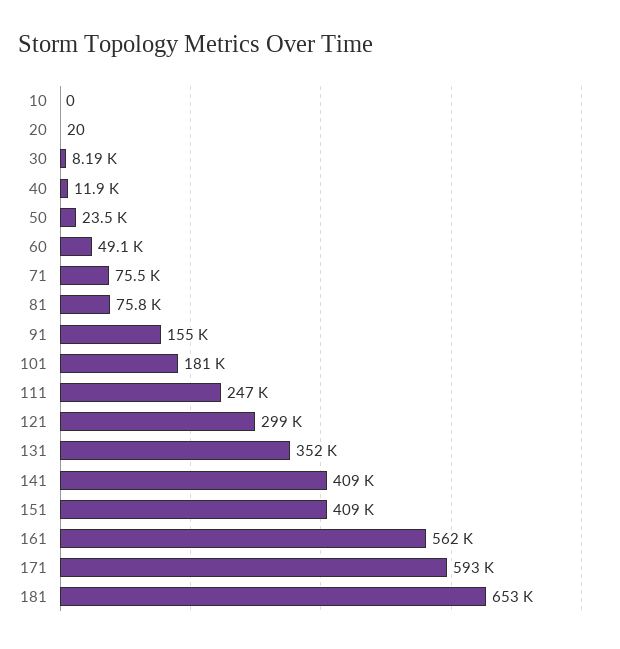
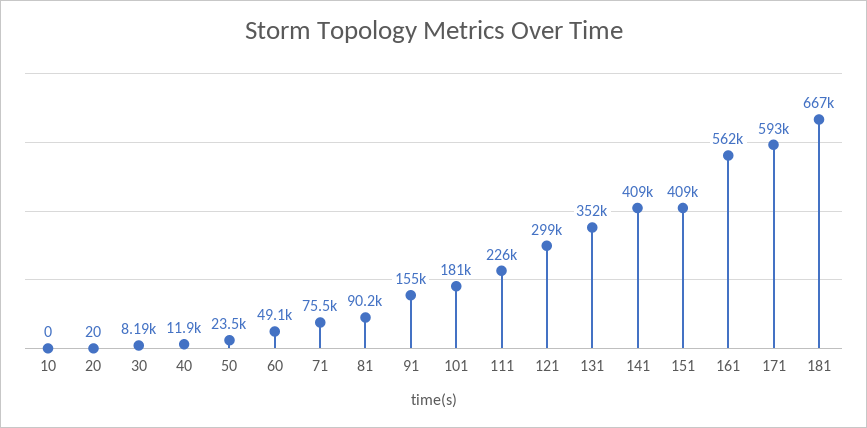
  {
    "10": 0,
    "20": 20,
    "30": 8190,
    "40": 11900,
    "50": 23500,
    "60": 49100,
    "71": 75500,
-   "81": 75800,
+   "81": 90200,
    "91": 155000,
    "101": 181000,
-   "111": 247000,
+   "111": 226000,
    "121": 299000,
    "131": 352000,
    "141": 409000,
    "151": 409000,
    "161": 562000,
    "171": 593000,
-   "181": 653000
+   "181": 667000
  }

